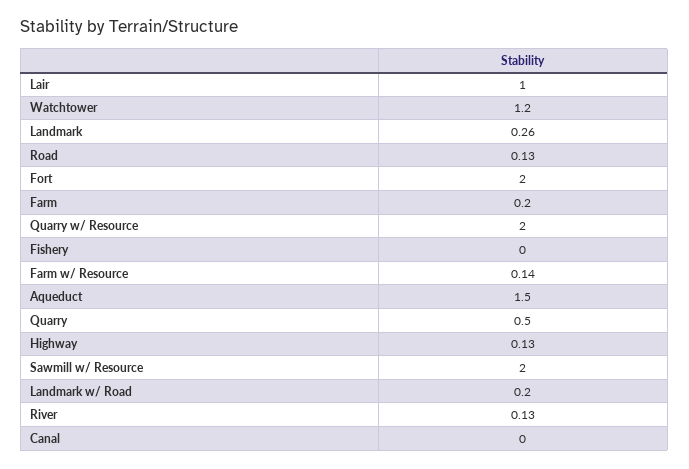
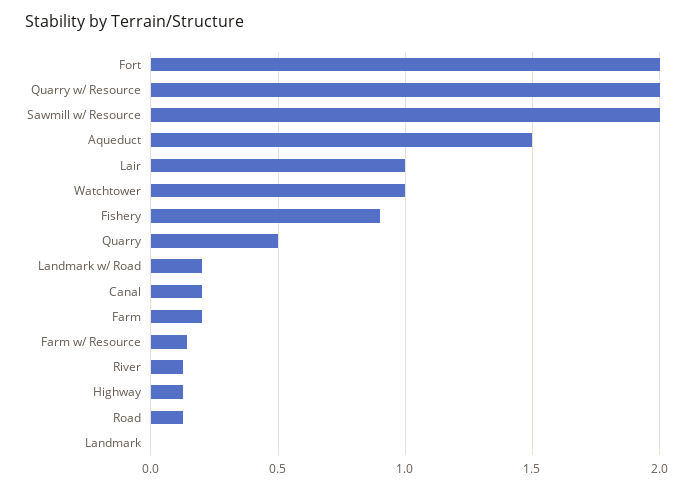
  {
    "Lair": 1,
-   "Watchtower": 1.2,
+   "Watchtower": 1,
-   "Landmark": 0.26,
+   "Landmark": 0,
    "Road": 0.13,
    "Fort": 2,
    "Farm": 0.2,
    "Quarry w/ Resource": 2,
-   "Fishery": 0,
+   "Fishery": 0.9,
    "Farm w/ Resource": 0.14,
    "Aqueduct": 1.5,
    "Quarry": 0.5,
    "Highway": 0.13,
    "Sawmill w/ Resource": 2,
    "Landmark w/ Road": 0.2,
    "River": 0.13,
-   "Canal": 0
+   "Canal": 0.2
  }

